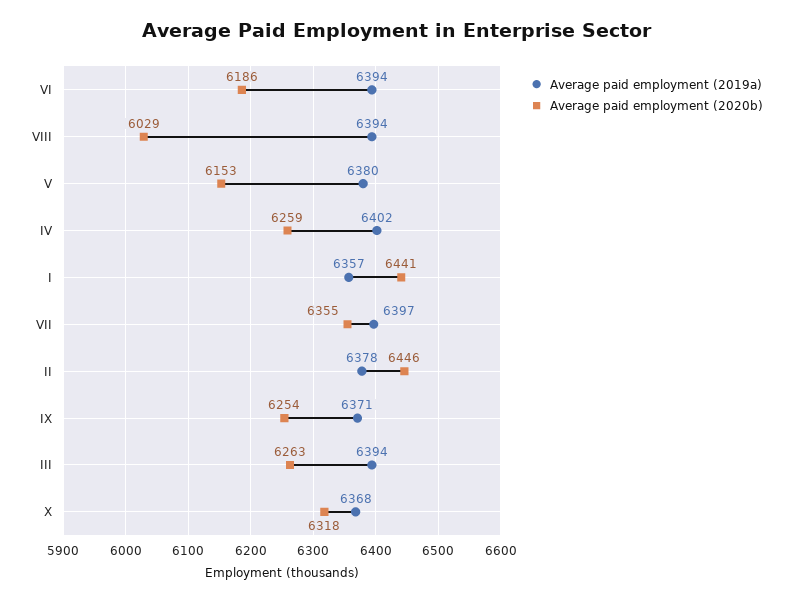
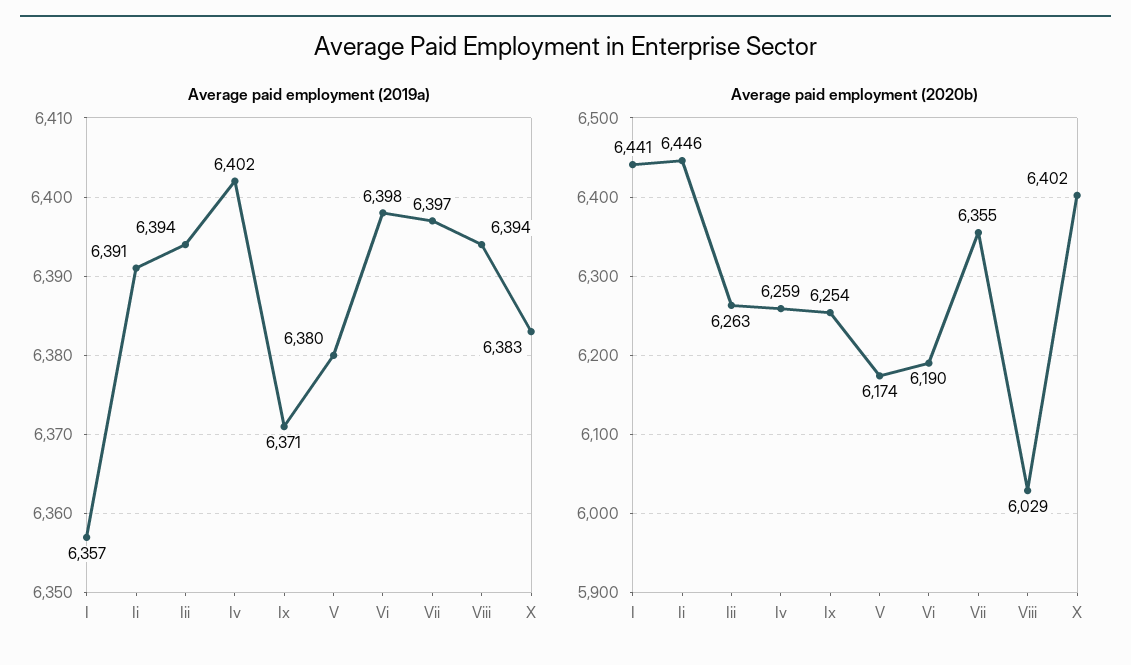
  {
    "Average paid employment (2019a)": {
-     "VI": 6394,
+     "VI": 6398,
      "VIII": 6394,
      "V": 6380,
      "IV": 6402,
      "I": 6357,
      "VII": 6397,
-     "II": 6378,
+     "II": 6391,
      "IX": 6371,
      "III": 6394,
-     "X": 6368
+     "X": 6383
    },
    "Average paid employment (2020b)": {
-     "VI": 6186,
+     "VI": 6190,
      "VIII": 6029,
-     "V": 6153,
+     "V": 6174,
      "IV": 6259,
      "I": 6441,
      "VII": 6355,
      "II": 6446,
      "IX": 6254,
      "III": 6263,
-     "X": 6318
+     "X": 6402
    }
  }

